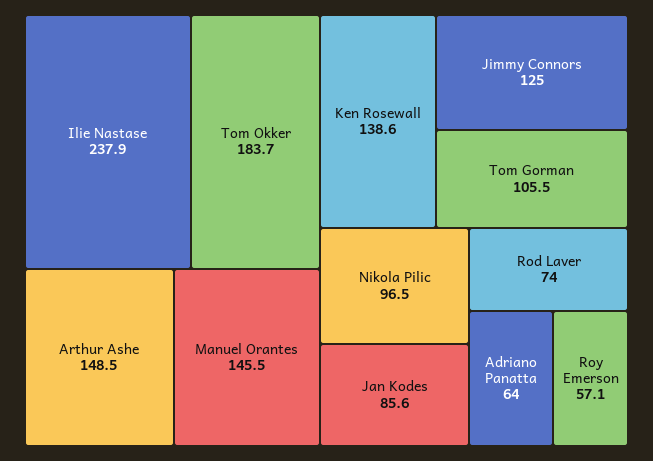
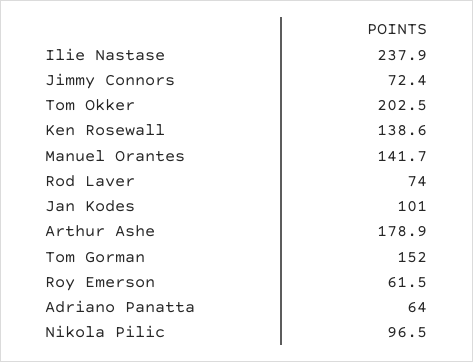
  {
    "Ilie Nastase": 237.9,
-   "Tom Okker": 183.7,
+   "Tom Okker": 202.5,
-   "Arthur Ashe": 148.5,
+   "Arthur Ashe": 178.9,
-   "Manuel Orantes": 145.5,
+   "Manuel Orantes": 141.7,
    "Ken Rosewall": 138.6,
-   "Jimmy Connors": 125,
+   "Jimmy Connors": 72.4,
-   "Tom Gorman": 105.5,
+   "Tom Gorman": 152,
    "Nikola Pilic": 96.5,
-   "Jan Kodes": 85.6,
+   "Jan Kodes": 101,
    "Rod Laver": 74,
    "Adriano Panatta": 64,
-   "Roy Emerson": 57.1
+   "Roy Emerson": 61.5
  }

